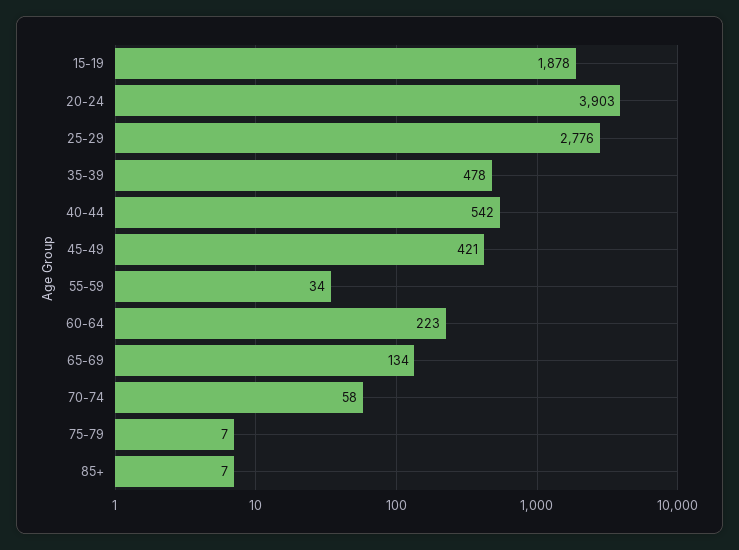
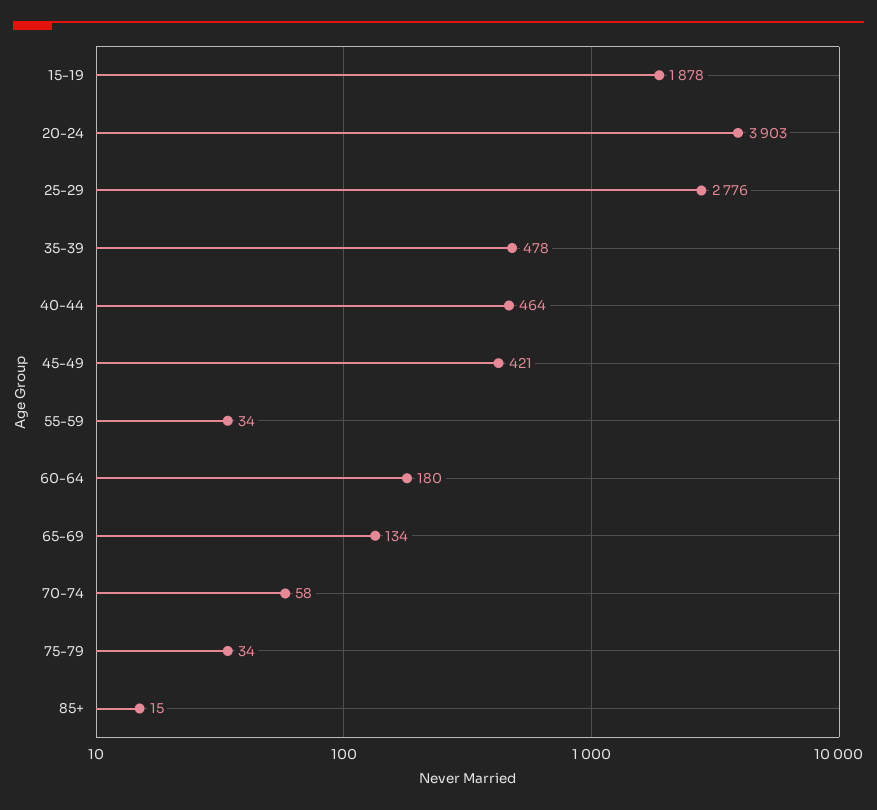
  {
    "15-19": 1878,
    "20-24": 3903,
    "25-29": 2776,
    "35-39": 478,
-   "40-44": 542,
+   "40-44": 464,
    "45-49": 421,
    "55-59": 34,
-   "60-64": 223,
+   "60-64": 180,
    "65-69": 134,
    "70-74": 58,
-   "75-79": 7,
+   "75-79": 34,
-   "85+": 7
+   "85+": 15
  }

